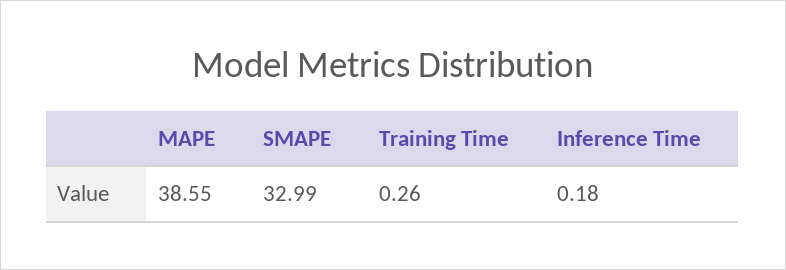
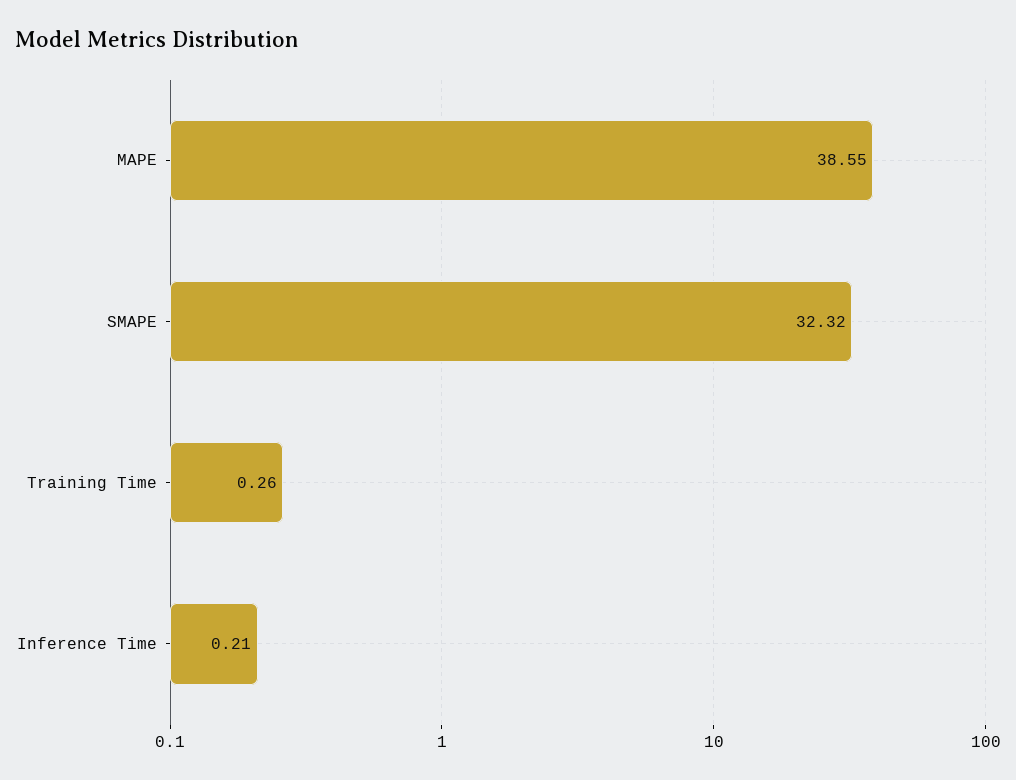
  {
    "MAPE": 38.55,
-   "SMAPE": 32.99,
+   "SMAPE": 32.32,
    "Training Time": 0.26,
-   "Inference Time": 0.18
+   "Inference Time": 0.21
  }

